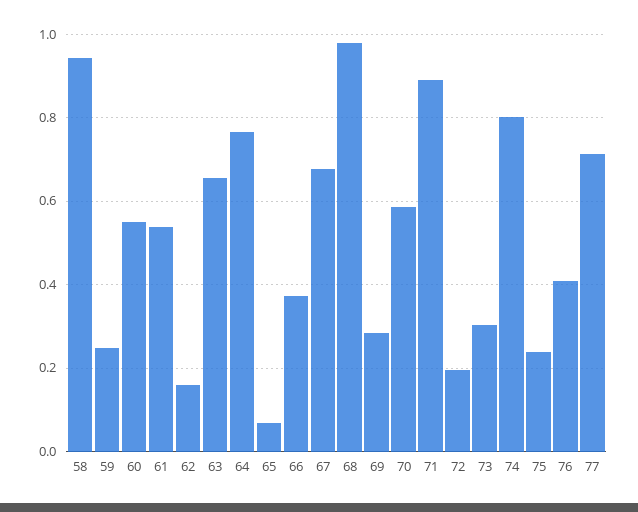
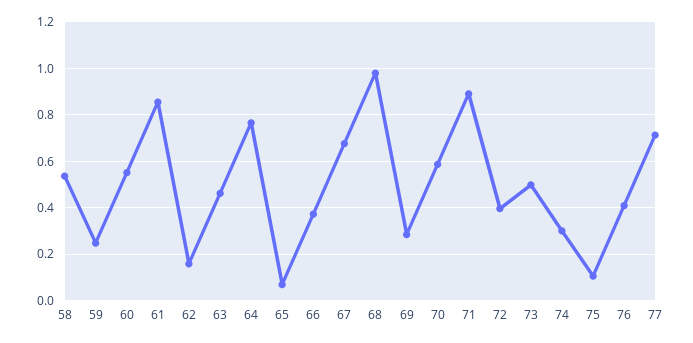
  {
-   "58": 0.94,
+   "58": 0.55,
    "59": 0.24,
    "60": 0.56,
-   "61": 0.54,
+   "61": 0.85,
    "62": 0.16,
-   "63": 0.66,
+   "63": 0.45,
    "64": 0.76,
    "65": 0.06,
    "66": 0.38,
    "67": 0.68,
    "68": 0.98,
    "69": 0.28,
    "70": 0.58,
    "71": 0.9,
-   "72": 0.2,
+   "72": 0.4,
-   "73": 0.3,
+   "73": 0.5,
-   "74": 0.8,
+   "74": 0.3,
-   "75": 0.24,
+   "75": 0.1,
    "76": 0.4,
    "77": 0.72
  }

